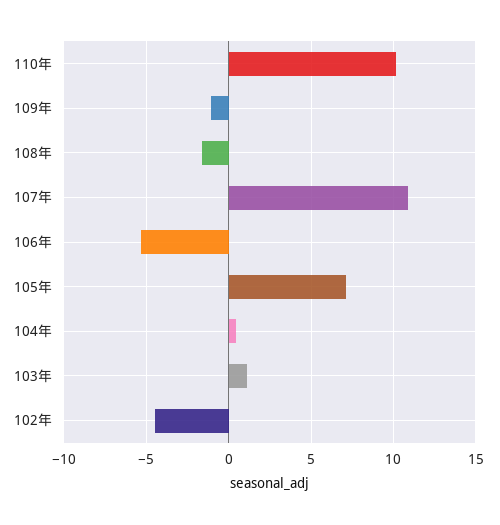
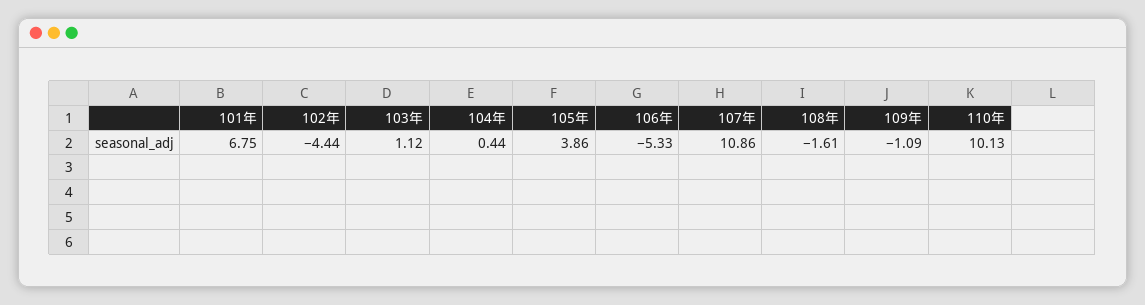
  {
    "110年": 10.13,
    "109年": -1.09,
    "108年": -1.61,
    "107年": 10.86,
    "106年": -5.33,
-   "105年": 7,
+   "105年": 3.86,
    "104年": 0.44,
    "103年": 1.12,
-   "102年": -4.44
+   "102年": -4.44,
+   "101年": 6.75
  }

